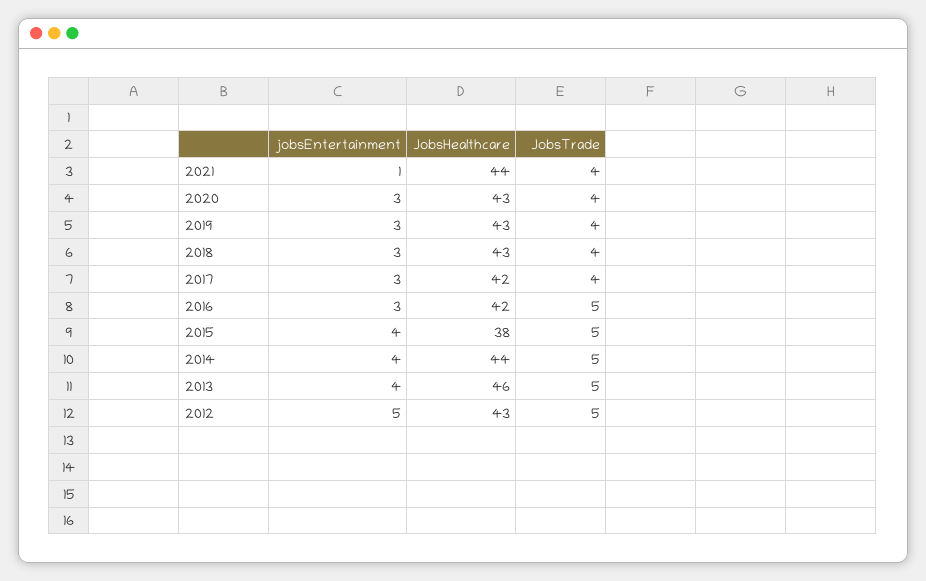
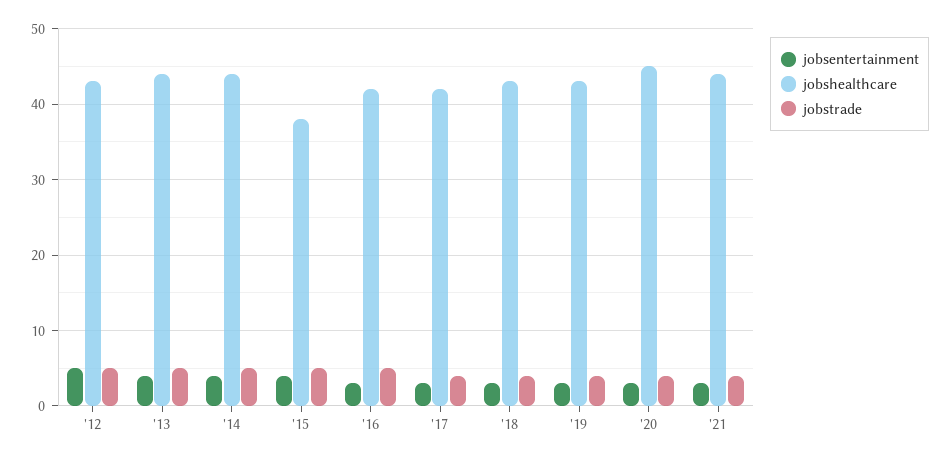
  {
    "jobsEntertainment": {
-     "2021": 1,
+     "2021": 3,
      "2020": 3,
      "2019": 3,
      "2018": 3,
      "2017": 3,
      "2016": 3,
      "2015": 4,
      "2014": 4,
      "2013": 4,
      "2012": 5
    },
    "JobsHealthcare": {
      "2021": 44,
-     "2020": 43,
+     "2020": 45,
      "2019": 43,
      "2018": 43,
      "2017": 42,
      "2016": 42,
      "2015": 38,
      "2014": 44,
-     "2013": 46,
+     "2013": 44,
      "2012": 43
    },
    "JobsTrade": {
      "2021": 4,
      "2020": 4,
      "2019": 4,
      "2018": 4,
      "2017": 4,
      "2016": 5,
      "2015": 5,
      "2014": 5,
      "2013": 5,
      "2012": 5
    }
  }

